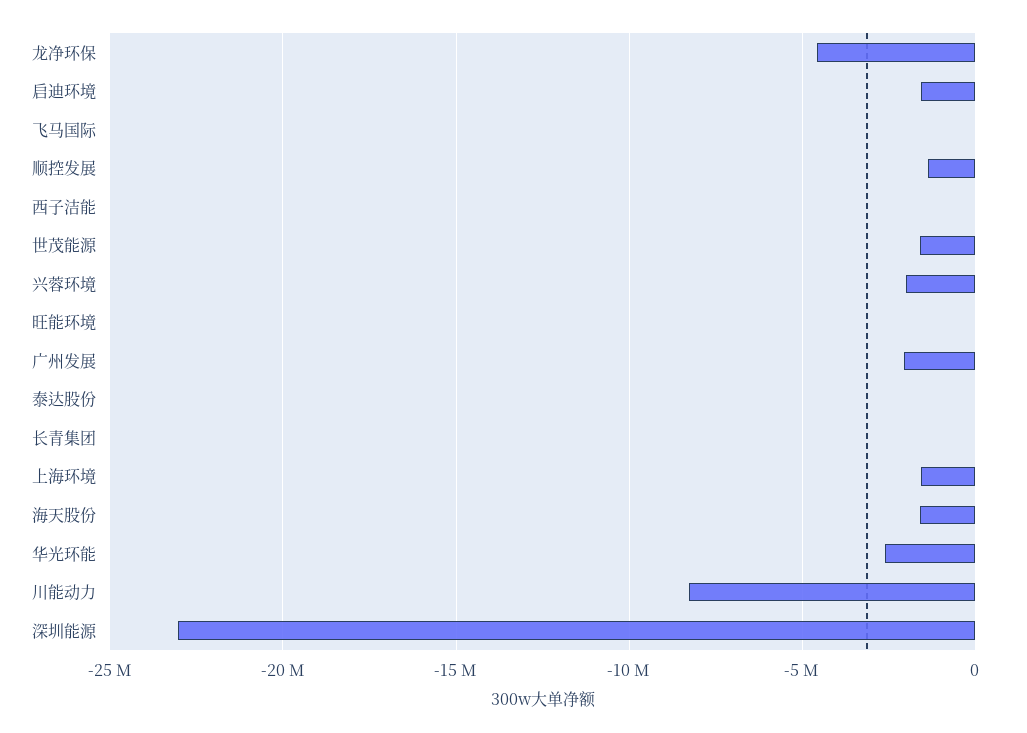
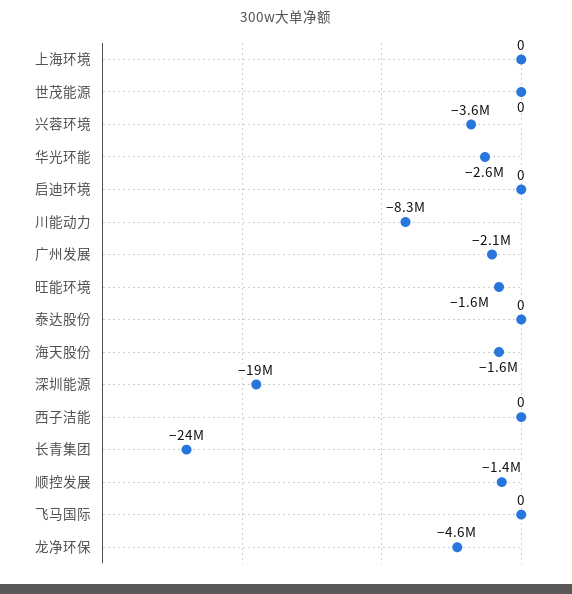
  {
    "龙净环保": -4600000,
-   "启迪环境": -1500000,
+   "启迪环境": 0,
    "飞马国际": 0,
    "顺控发展": -1400000,
    "西子洁能": 0,
-   "世茂能源": -1500000,
+   "世茂能源": 0,
-   "兴蓉环境": -2000000,
+   "兴蓉环境": -3600000,
-   "旺能环境": 0,
+   "旺能环境": -1600000,
    "广州发展": -2100000,
    "泰达股份": 0,
-   "长青集团": 0,
+   "长青集团": -24000000,
-   "上海环境": -1500000,
+   "上海环境": 0,
    "海天股份": -1600000,
    "华光环能": -2600000,
    "川能动力": -8300000,
-   "深圳能源": -23000000
+   "深圳能源": -19000000
  }

